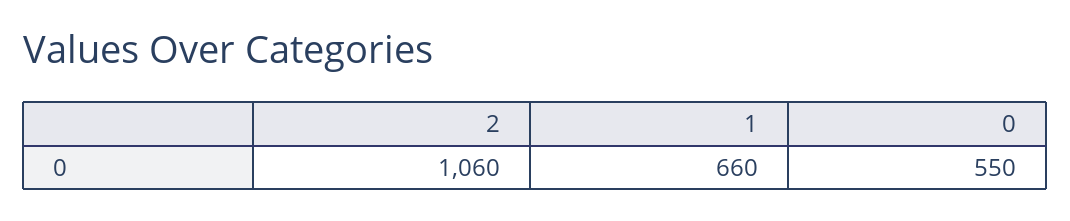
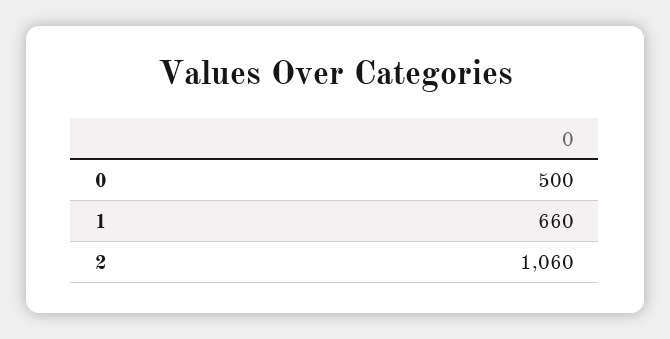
  {
    "2": 1060,
    "1": 660,
-   "0": 550
+   "0": 500
  }

